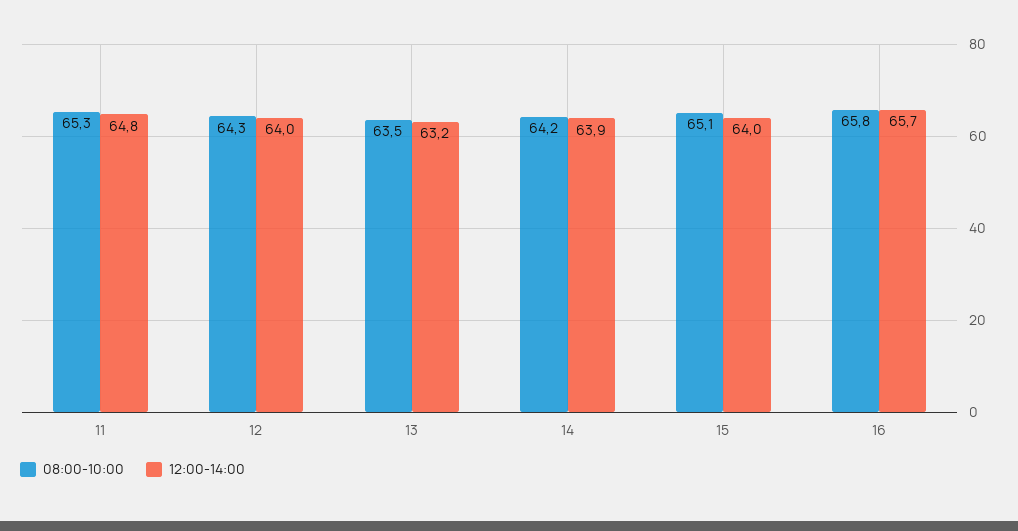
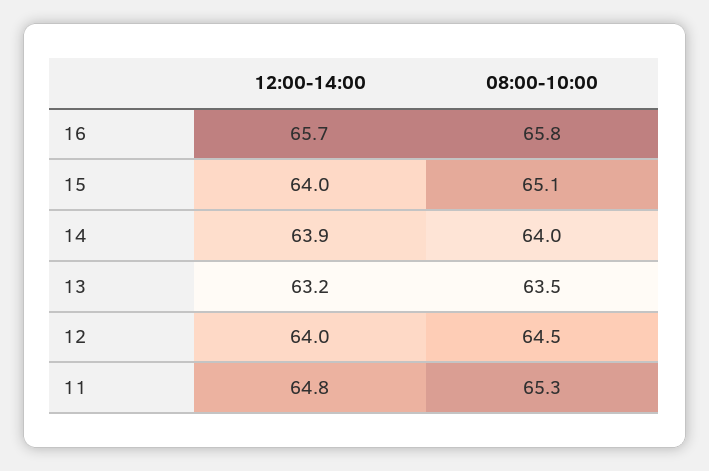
  {
    "08:00-10:00": {
      "11": 65.3,
-     "12": 64.3,
+     "12": 64.5,
      "13": 63.5,
-     "14": 64.2,
+     "14": 64,
      "15": 65.1,
      "16": 65.8
    },
    "12:00-14:00": {
      "11": 64.8,
      "12": 64,
      "13": 63.2,
      "14": 63.9,
      "15": 64,
      "16": 65.7
    }
  }

